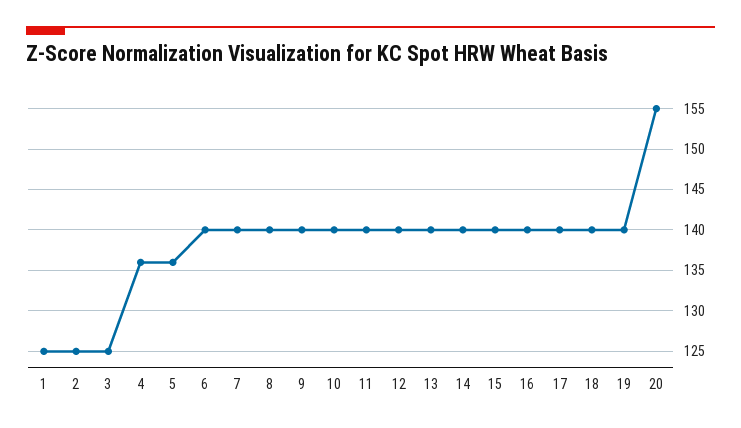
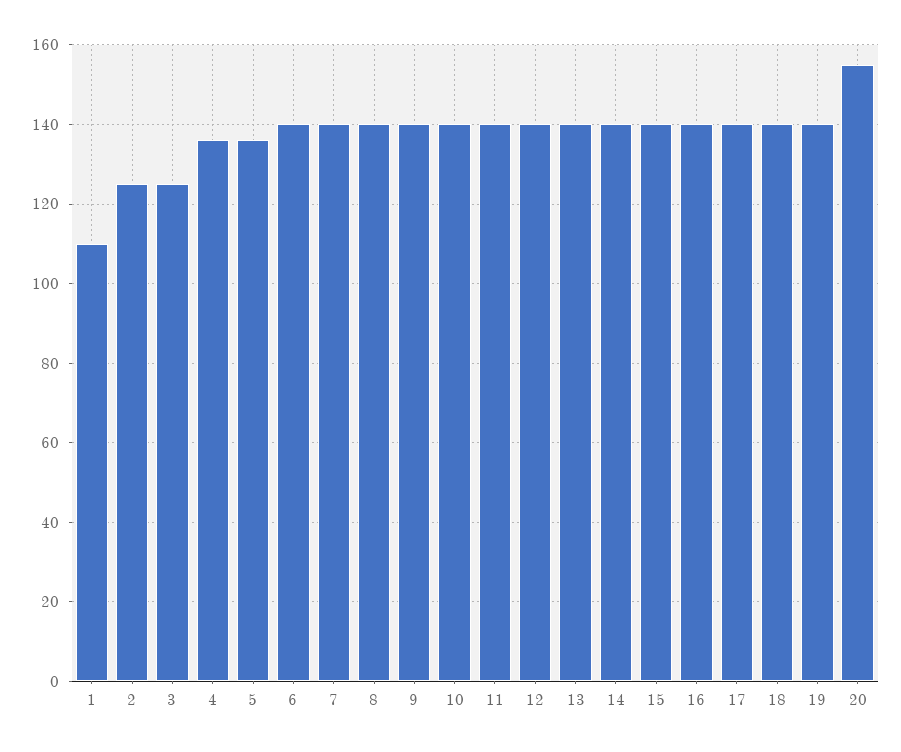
  {
-   "1": 125,
+   "1": 110,
    "2": 125,
    "3": 125,
    "4": 136,
    "5": 136,
    "6": 140,
    "7": 140,
    "8": 140,
    "9": 140,
    "10": 140,
    "11": 140,
    "12": 140,
    "13": 140,
    "14": 140,
    "15": 140,
    "16": 140,
    "17": 140,
    "18": 140,
    "19": 140,
    "20": 155
  }

